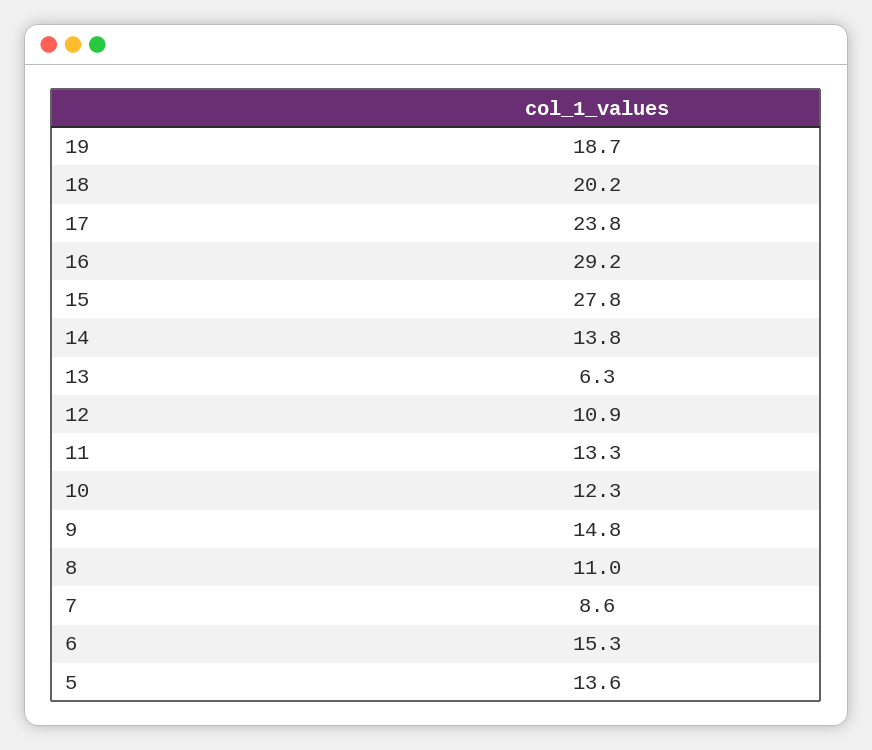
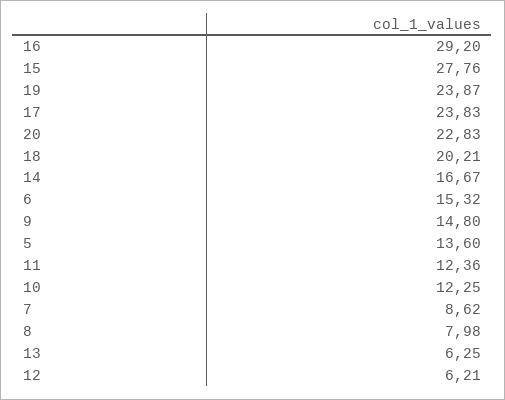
  {
-   "19": 18.7,
+   "19": 23.87,
    "18": 20.21,
    "17": 23.83,
    "16": 29.2,
    "15": 27.76,
-   "14": 13.8,
+   "14": 16.67,
    "13": 6.25,
-   "12": 10.9,
+   "12": 6.21,
-   "11": 13.3,
+   "11": 12.36,
    "10": 12.25,
    "9": 14.8,
-   "8": 11,
+   "8": 7.98,
    "7": 8.62,
    "6": 15.32,
-   "5": 13.6
+   "5": 13.6,
+   "20": 22.83
  }

